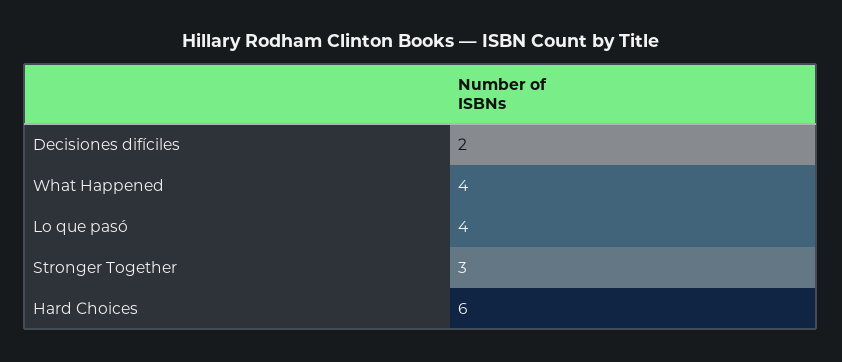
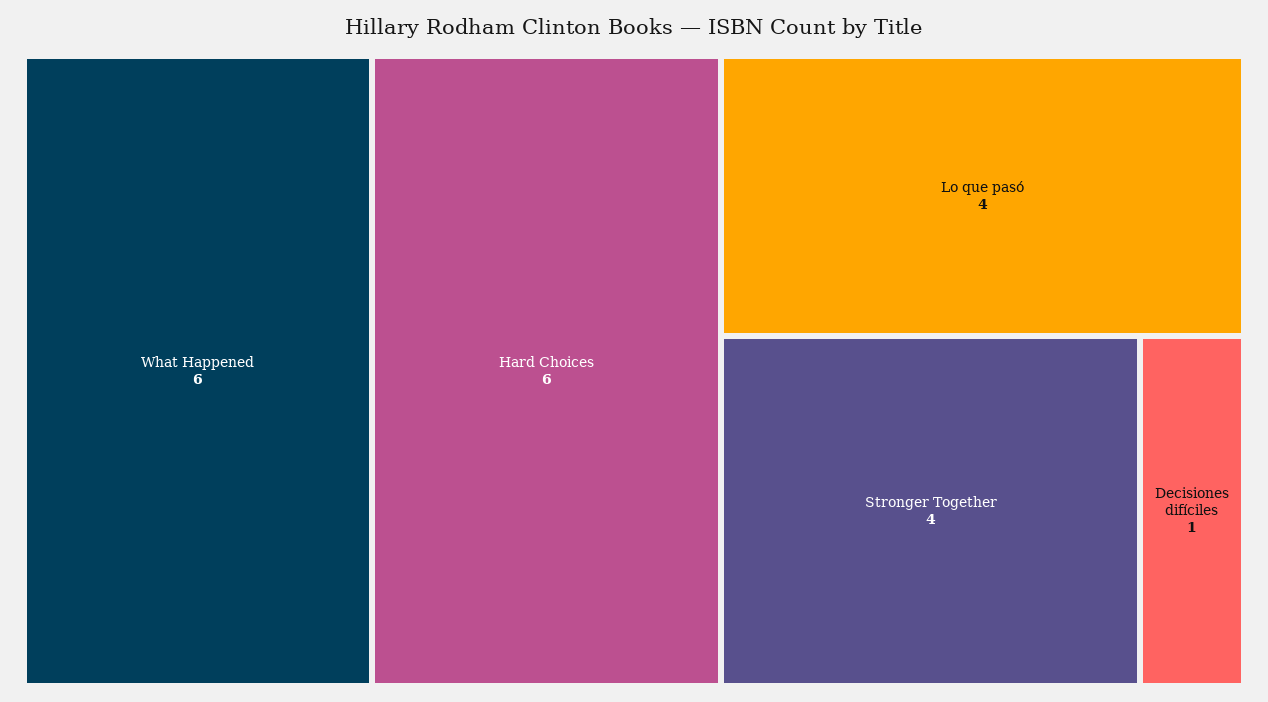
  {
-   "Decisiones difíciles": 2,
+   "Decisiones difíciles": 1,
-   "What Happened": 4,
+   "What Happened": 6,
    "Lo que pasó": 4,
-   "Stronger Together": 3,
+   "Stronger Together": 4,
    "Hard Choices": 6
  }

